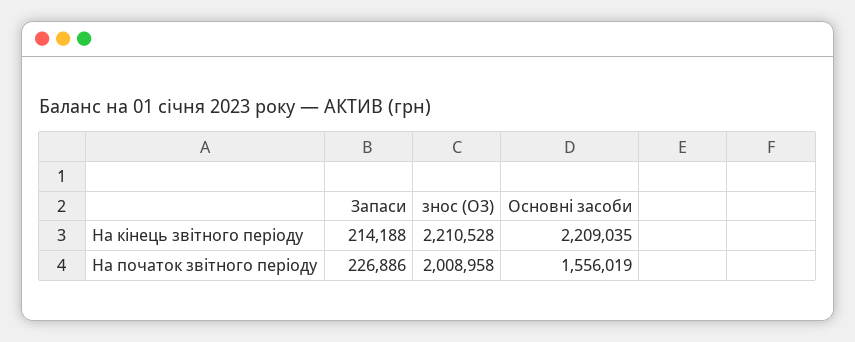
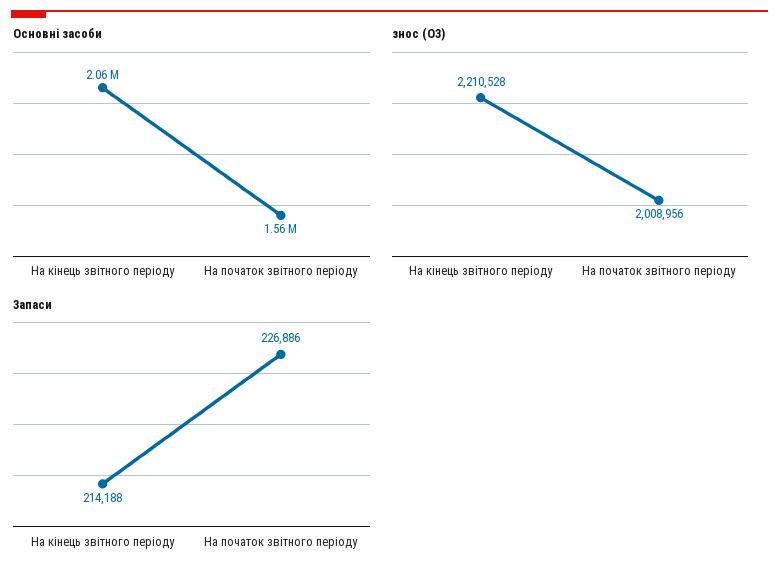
  {
    "Запаси": {
      "На кінець звітного періоду": 214188,
      "На початок звітного періоду": 226886
    },
    "знос (ОЗ)": {
      "На кінець звітного періоду": 2210528,
-     "На початок звітного періоду": 2008958
+     "На початок звітного періоду": 2008956
    },
    "Основні засоби": {
-     "На кінець звітного періоду": 2209035,
+     "На кінець звітного періоду": 2060000,
      "На початок звітного періоду": 1556019
    }
  }

